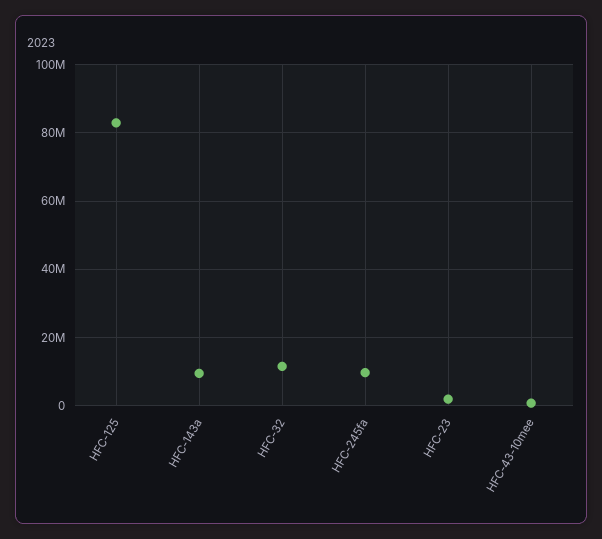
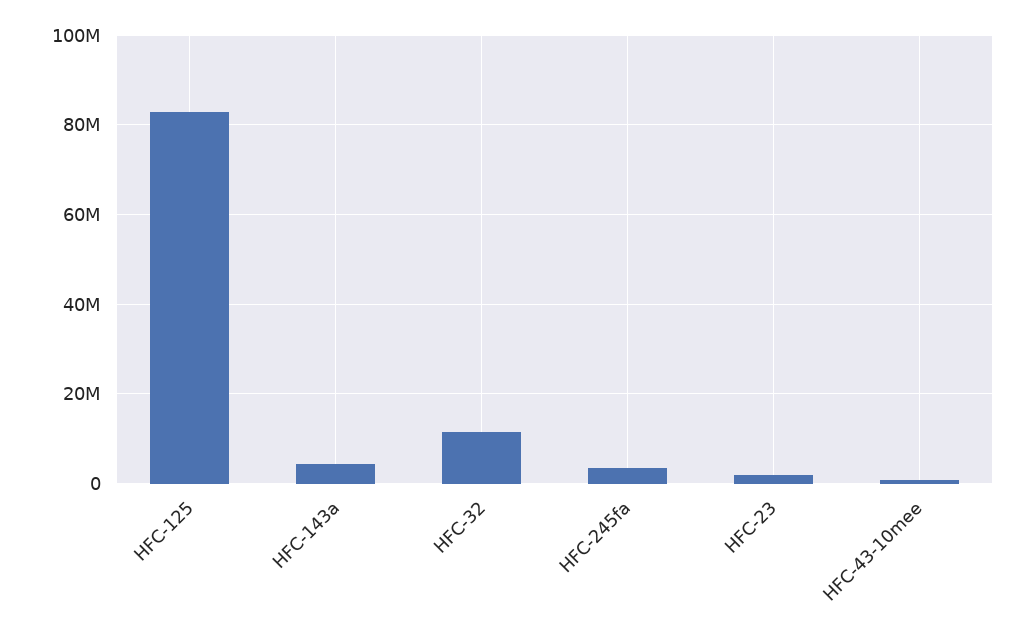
  {
    "HFC-125": 82000000,
-   "HFC-143a": 10000000,
+   "HFC-143a": 4000000,
    "HFC-32": 12000000,
-   "HFC-245fa": 10000000,
+   "HFC-245fa": 4000000,
    "HFC-23": 2000000,
    "HFC-43-10mee": 0
  }

